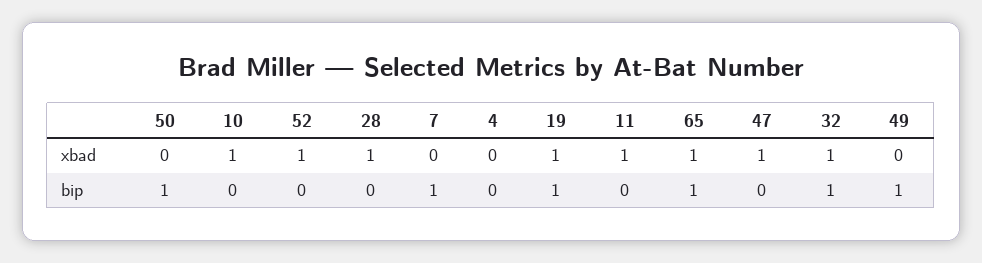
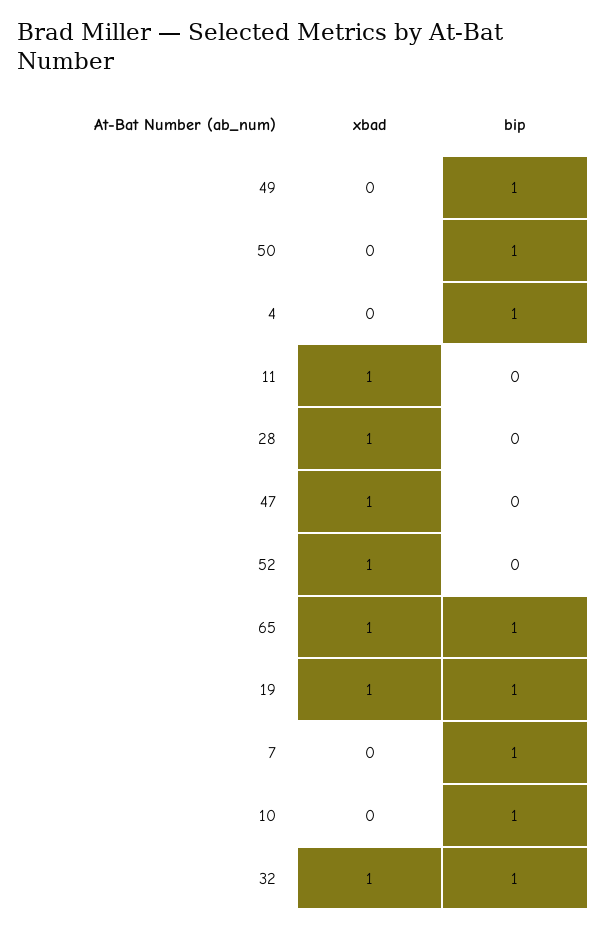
  {
    "50": {
      "xbad": 0,
      "bip": 1
    },
    "10": {
-     "xbad": 1,
+     "xbad": 0,
-     "bip": 0
+     "bip": 1
    },
    "52": {
      "xbad": 1,
      "bip": 0
    },
    "28": {
      "xbad": 1,
      "bip": 0
    },
    "7": {
      "xbad": 0,
      "bip": 1
    },
    "4": {
      "xbad": 0,
-     "bip": 0
+     "bip": 1
    },
    "19": {
      "xbad": 1,
      "bip": 1
    },
    "11": {
      "xbad": 1,
      "bip": 0
    },
    "65": {
      "xbad": 1,
      "bip": 1
    },
    "47": {
      "xbad": 1,
      "bip": 0
    },
    "32": {
      "xbad": 1,
      "bip": 1
    },
    "49": {
      "xbad": 0,
      "bip": 1
    }
  }

